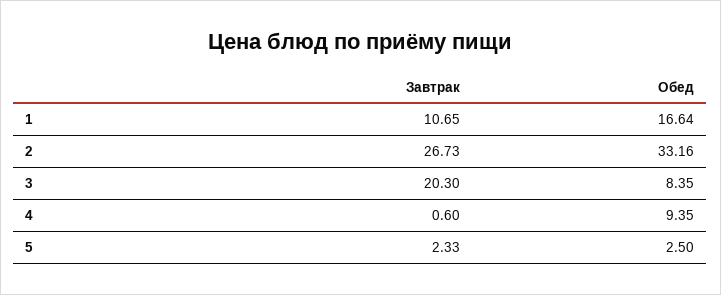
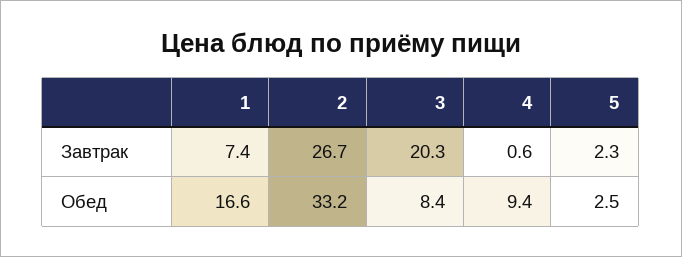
  {
    "Завтрак": {
-     "1": 10.65,
+     "1": 7.4,
      "2": 26.73,
      "3": 20.3,
      "4": 0.6,
      "5": 2.33
    },
    "Обед": {
      "1": 16.64,
      "2": 33.16,
      "3": 8.35,
      "4": 9.35,
      "5": 2.5
    }
  }

